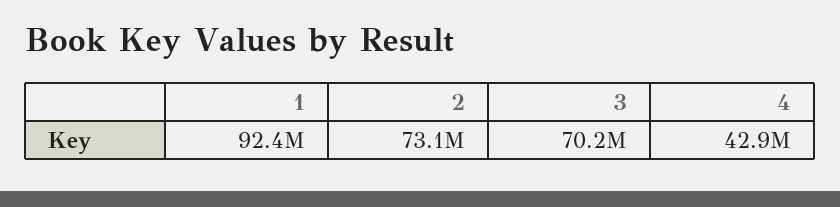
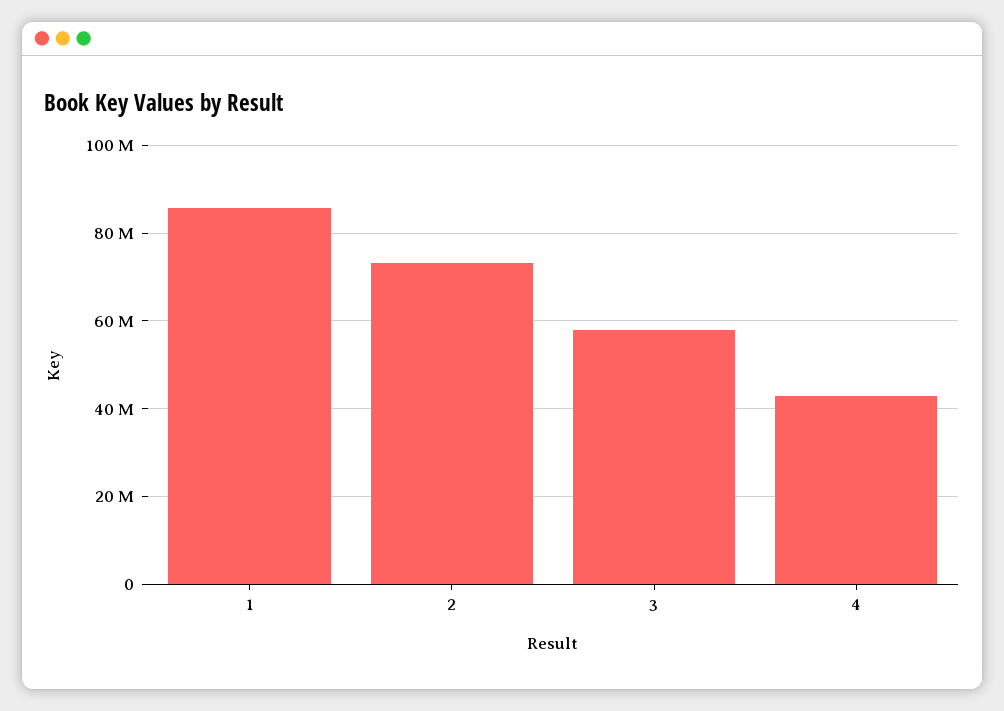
  {
-   "1": 92400000,
+   "1": 86000000,
    "2": 73100000,
-   "3": 70200000,
+   "3": 58000000,
    "4": 42900000
  }

